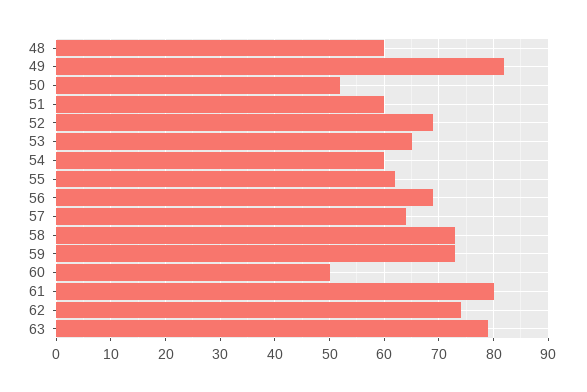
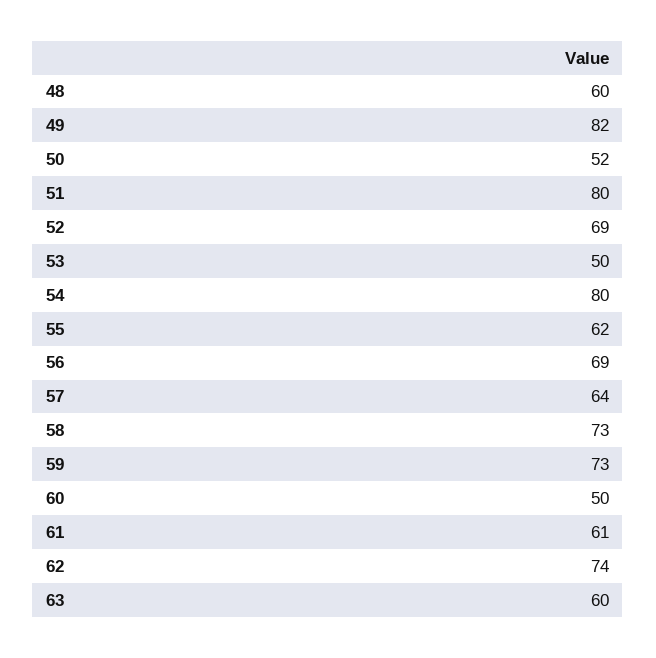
  {
    "48": 60,
    "49": 82,
    "50": 52,
-   "51": 60,
+   "51": 80,
    "52": 69,
-   "53": 65,
+   "53": 50,
-   "54": 60,
+   "54": 80,
    "55": 62,
    "56": 69,
    "57": 64,
    "58": 73,
    "59": 73,
    "60": 50,
-   "61": 80,
+   "61": 61,
    "62": 74,
-   "63": 80
+   "63": 60
  }

